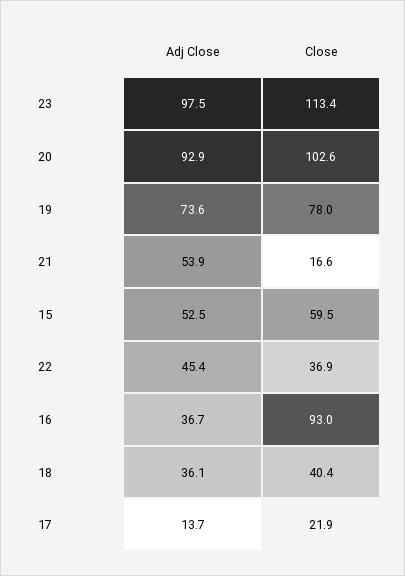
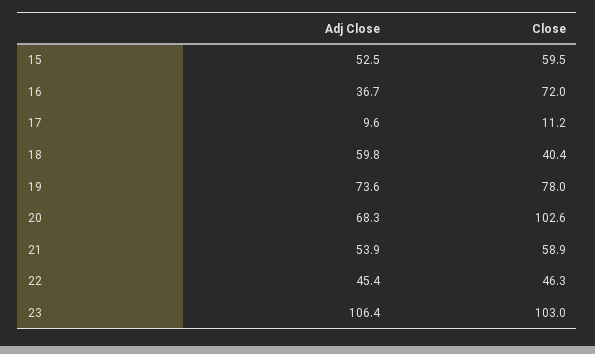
  {
    "Adj Close": {
-     "23": 97.5,
+     "23": 106.4,
-     "20": 92.9,
+     "20": 68.3,
      "19": 73.6,
      "21": 53.9,
      "15": 52.5,
      "22": 45.4,
      "16": 36.7,
-     "18": 36.1,
+     "18": 59.8,
-     "17": 13.7
+     "17": 9.6
    },
    "Close": {
-     "23": 113.4,
+     "23": 103,
      "20": 102.6,
      "19": 78,
-     "21": 16.6,
+     "21": 58.9,
      "15": 59.5,
-     "22": 36.9,
+     "22": 46.3,
-     "16": 93,
+     "16": 72,
      "18": 40.4,
-     "17": 21.9
+     "17": 11.2
    }
  }

